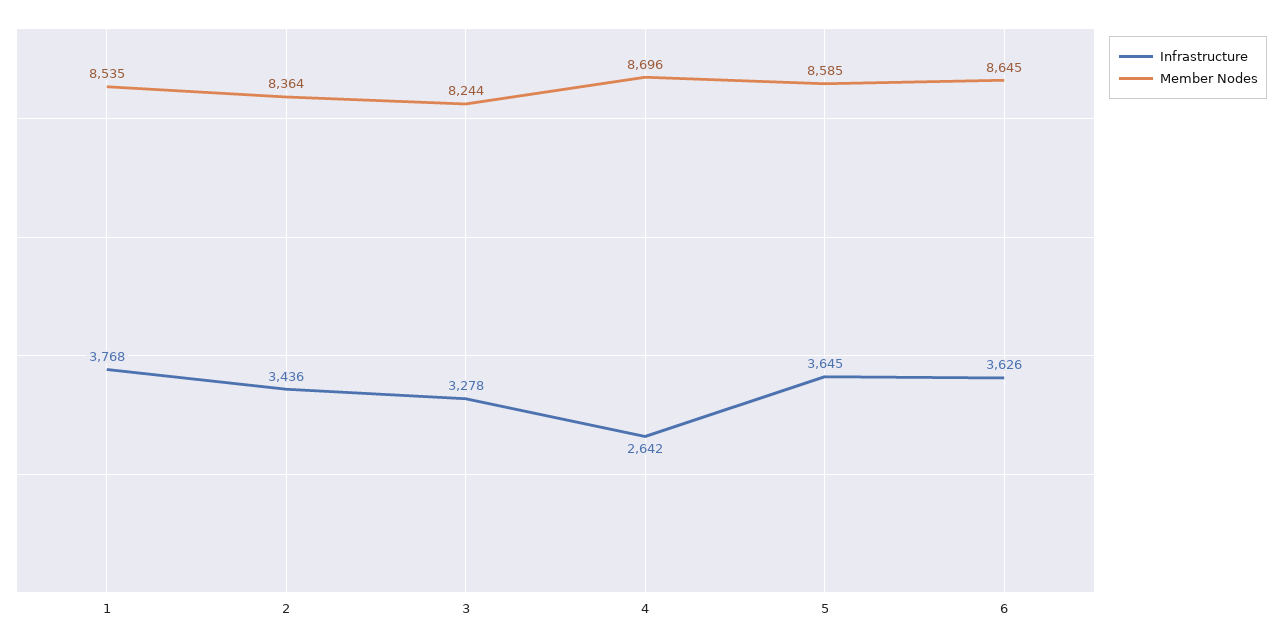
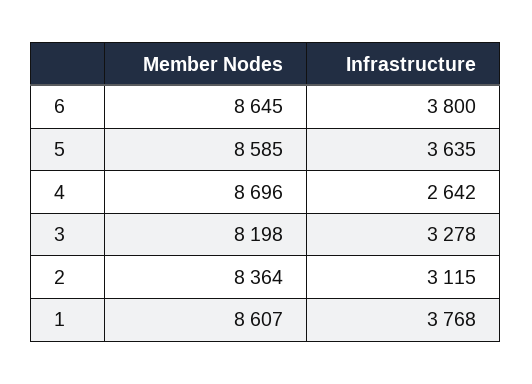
  {
    "Infrastructure": {
      "1": 3768,
-     "2": 3436,
+     "2": 3115,
      "3": 3278,
      "4": 2642,
-     "5": 3645,
+     "5": 3635,
-     "6": 3626
+     "6": 3800
    },
    "Member Nodes": {
-     "1": 8535,
+     "1": 8607,
      "2": 8364,
-     "3": 8244,
+     "3": 8198,
      "4": 8696,
      "5": 8585,
      "6": 8645
    }
  }

